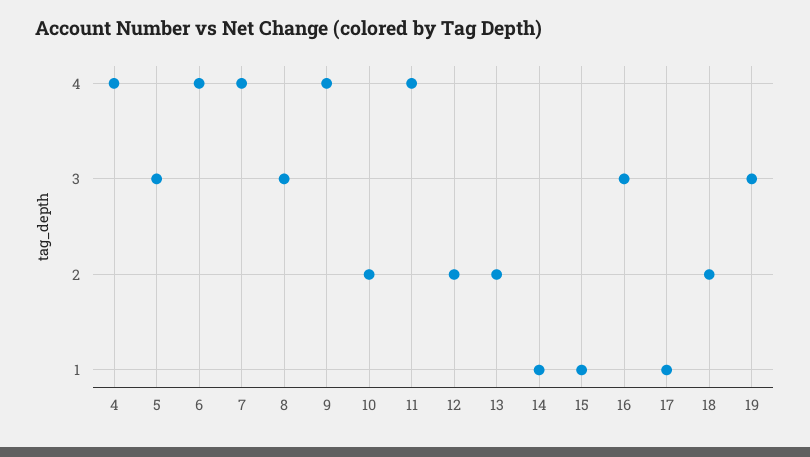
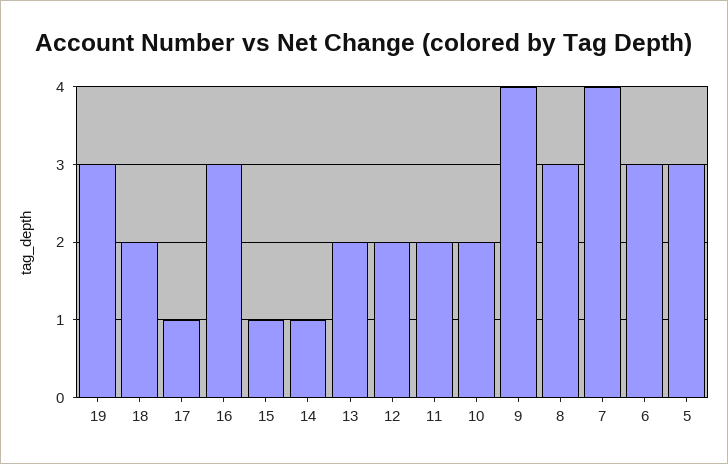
  {
-   "4": 4,
    "5": 3,
-   "6": 4,
+   "6": 3,
    "7": 4,
    "8": 3,
    "9": 4,
    "10": 2,
-   "11": 4,
+   "11": 2,
    "12": 2,
    "13": 2,
    "14": 1,
    "15": 1,
    "16": 3,
    "17": 1,
    "18": 2,
    "19": 3
  }

